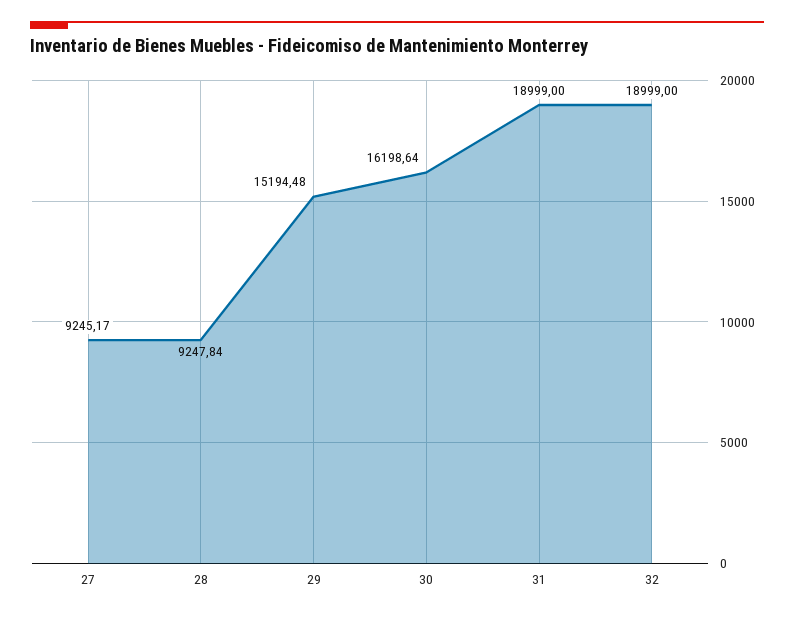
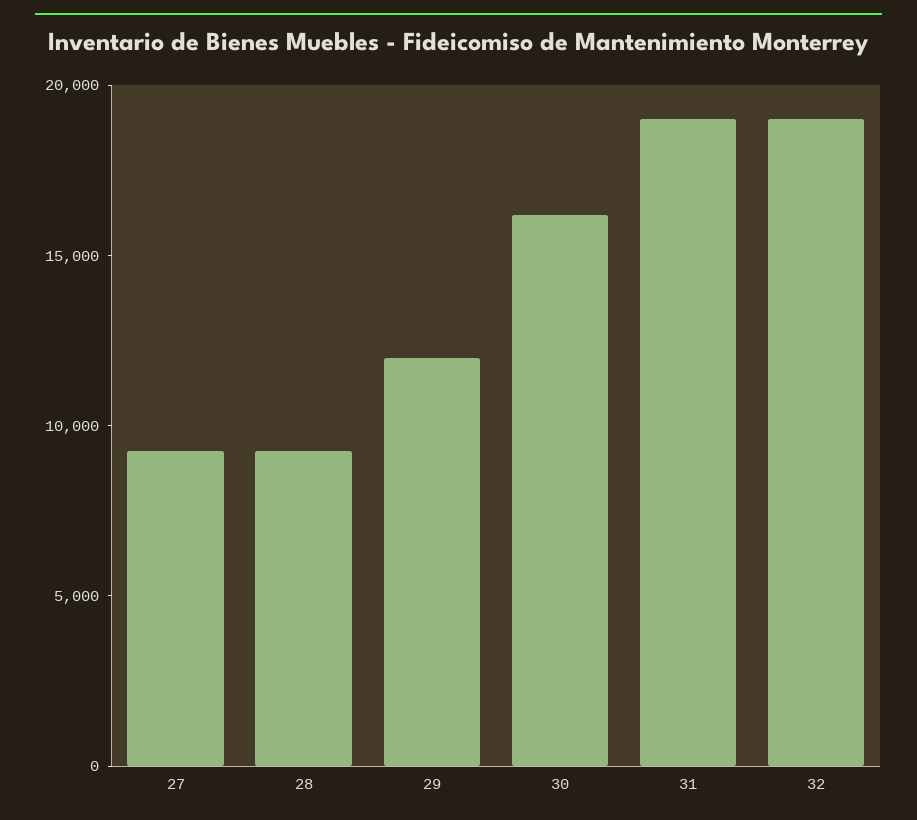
  {
    "27": 9245.17,
    "28": 9247.84,
-   "29": 15194.48,
+   "29": 12000,
    "30": 16198.64,
    "31": 18999,
    "32": 18999
  }

